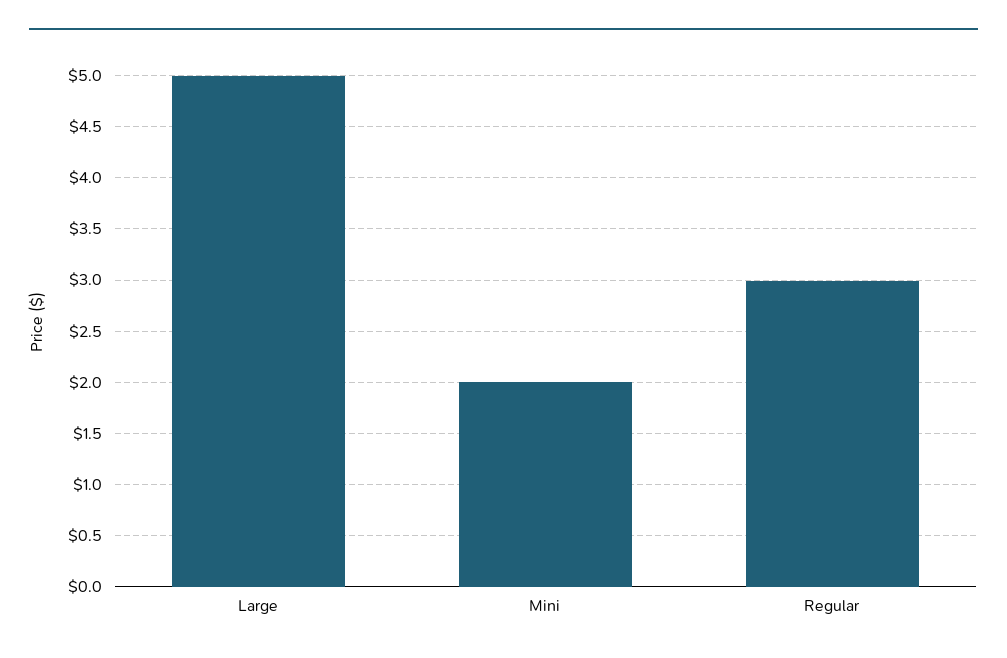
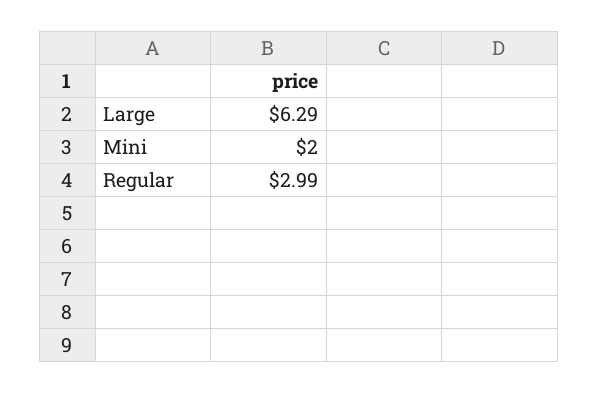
  {
-   "Large": 5,
+   "Large": 6.29,
    "Mini": 2,
    "Regular": 2.99
  }

